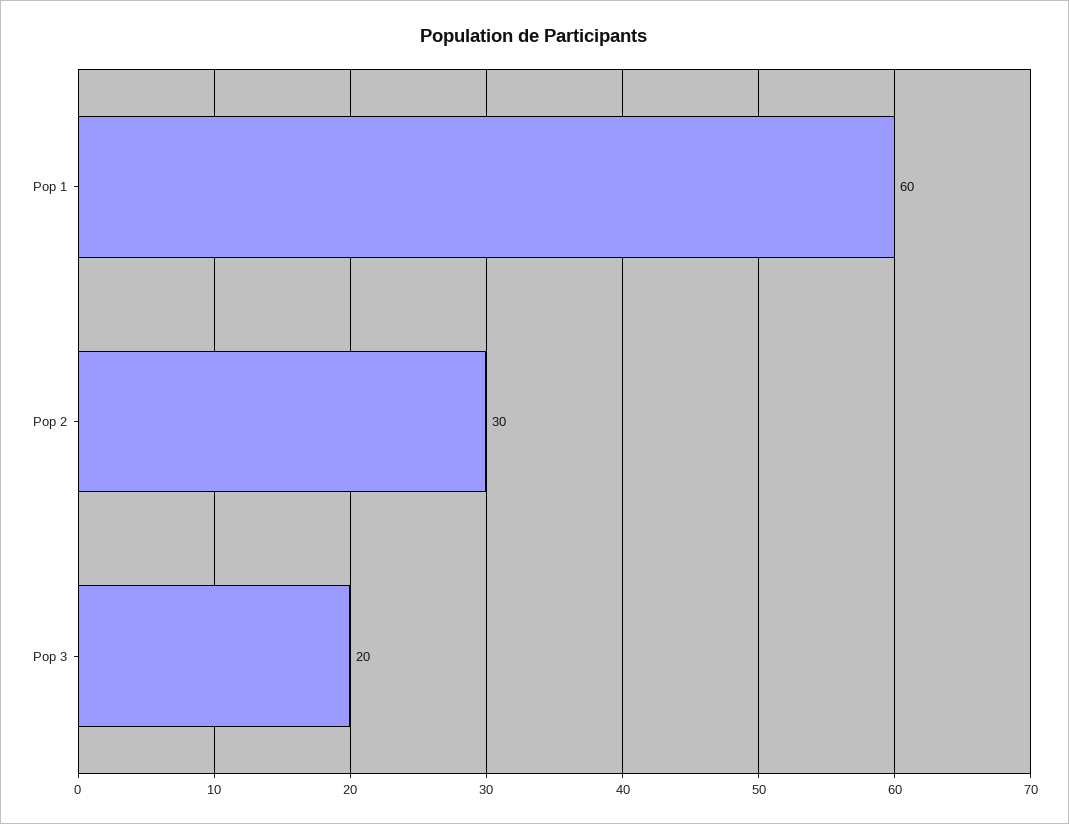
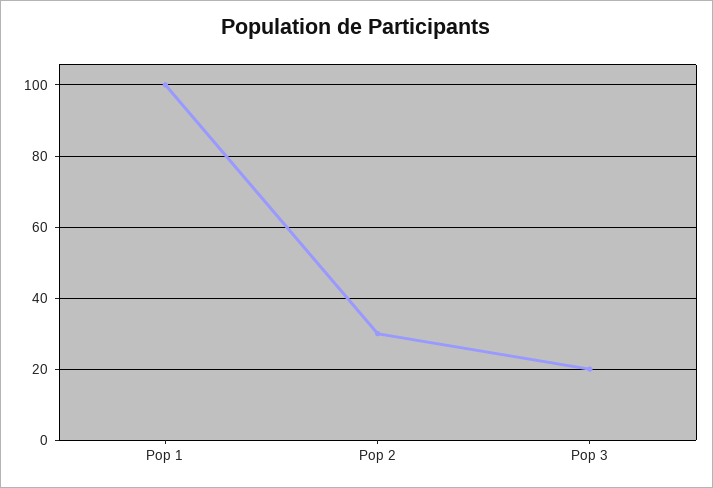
  {
-   "Pop 1": 60,
+   "Pop 1": 100,
    "Pop 2": 30,
    "Pop 3": 20
  }

